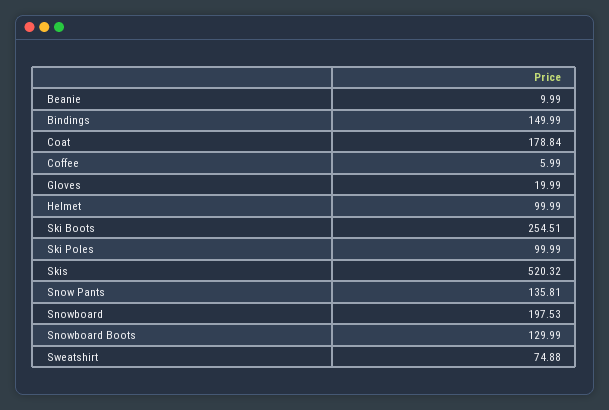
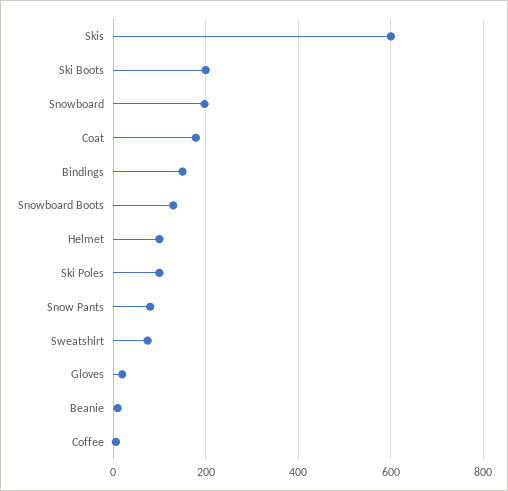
  {
    "Beanie": 9.99,
    "Bindings": 149.99,
    "Coat": 178.84,
    "Coffee": 5.99,
    "Gloves": 19.99,
    "Helmet": 99.99,
-   "Ski Boots": 254.51,
+   "Ski Boots": 200,
    "Ski Poles": 99.99,
-   "Skis": 520.32,
+   "Skis": 600,
-   "Snow Pants": 135.81,
+   "Snow Pants": 80,
    "Snowboard": 197.53,
    "Snowboard Boots": 129.99,
    "Sweatshirt": 74.88
  }

